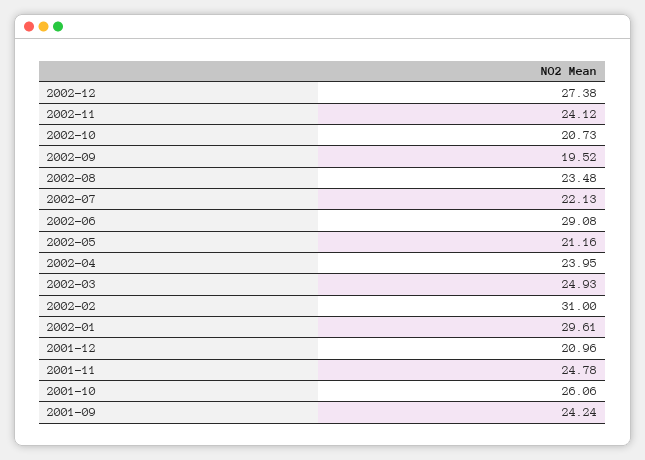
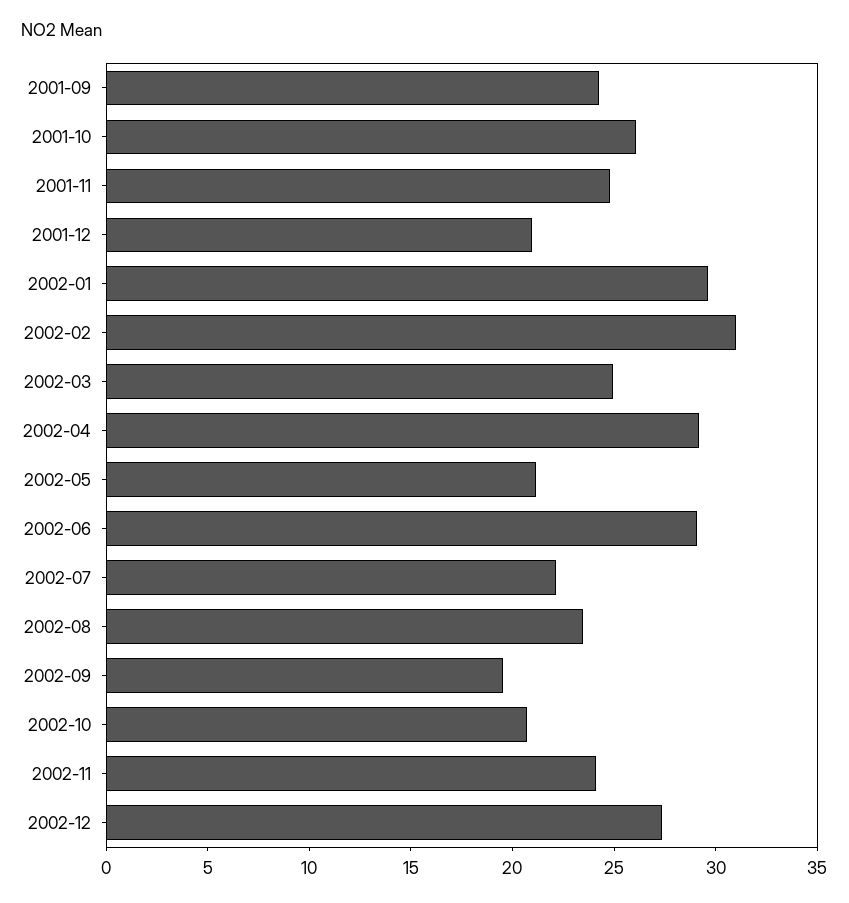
  {
    "2002-12": 27.38,
    "2002-11": 24.12,
    "2002-10": 20.73,
    "2002-09": 19.52,
    "2002-08": 23.48,
    "2002-07": 22.13,
    "2002-06": 29.08,
    "2002-05": 21.16,
-   "2002-04": 23.95,
+   "2002-04": 29,
    "2002-03": 24.93,
    "2002-02": 31,
    "2002-01": 29.61,
    "2001-12": 20.96,
    "2001-11": 24.78,
    "2001-10": 26.06,
    "2001-09": 24.24
  }

